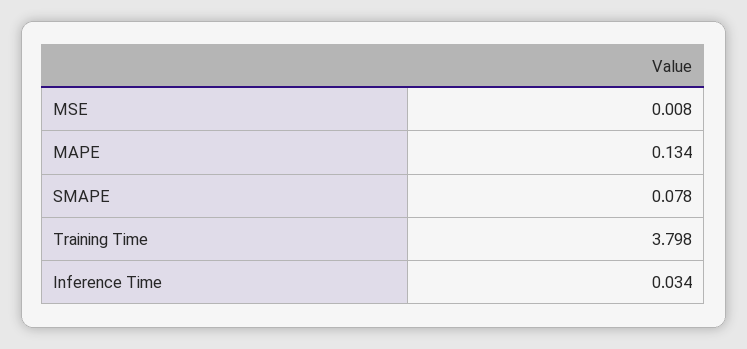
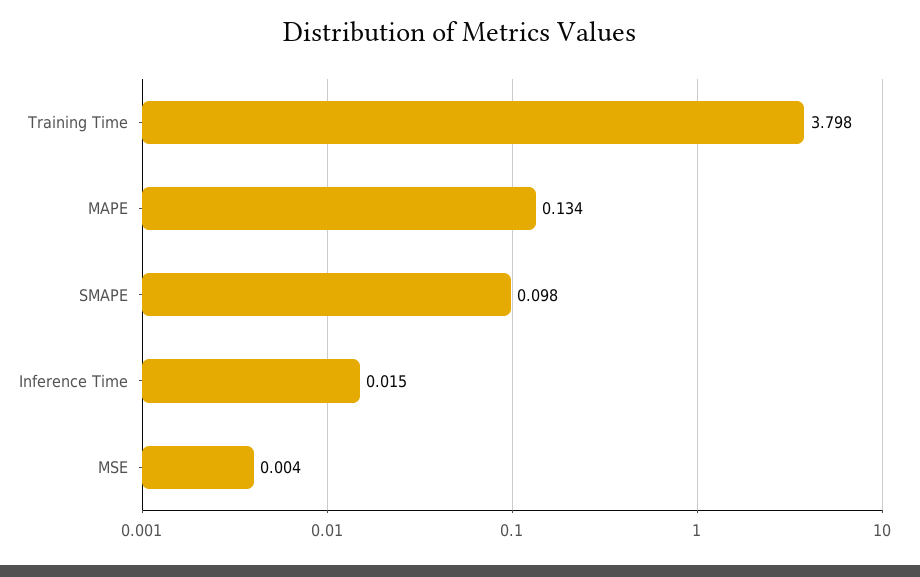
  {
-   "MSE": 0.008,
+   "MSE": 0.004,
    "MAPE": 0.134,
-   "SMAPE": 0.078,
+   "SMAPE": 0.098,
    "Training Time": 3.798,
-   "Inference Time": 0.034
+   "Inference Time": 0.015
  }

